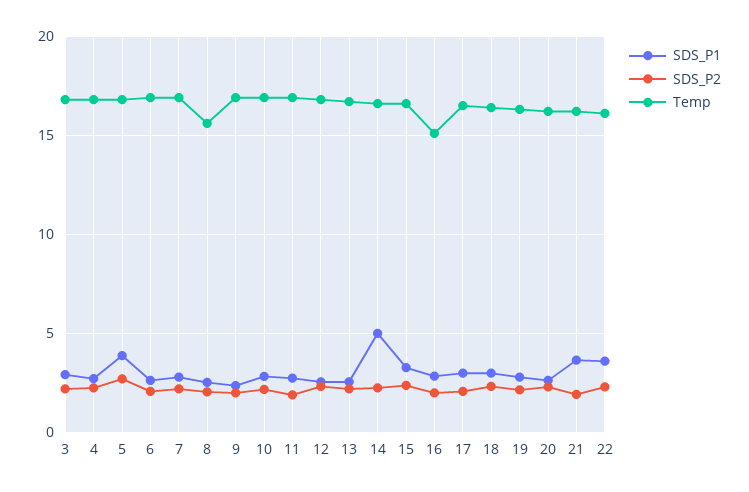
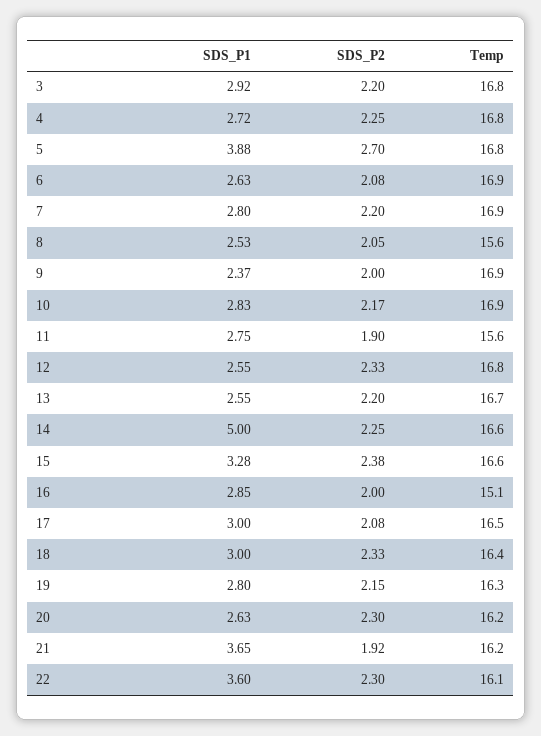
  {
    "SDS_P1": {
      "3": 2.92,
      "4": 2.72,
      "5": 3.88,
      "6": 2.63,
      "7": 2.8,
      "8": 2.53,
      "9": 2.37,
      "10": 2.83,
      "11": 2.75,
      "12": 2.55,
      "13": 2.55,
      "14": 5,
      "15": 3.28,
      "16": 2.85,
      "17": 3,
      "18": 3,
      "19": 2.8,
      "20": 2.63,
      "21": 3.65,
      "22": 3.6
    },
    "SDS_P2": {
      "3": 2.2,
      "4": 2.25,
      "5": 2.7,
      "6": 2.08,
      "7": 2.2,
      "8": 2.05,
      "9": 2,
      "10": 2.17,
      "11": 1.9,
      "12": 2.33,
      "13": 2.2,
      "14": 2.25,
      "15": 2.38,
      "16": 2,
      "17": 2.08,
      "18": 2.33,
      "19": 2.15,
      "20": 2.3,
      "21": 1.92,
      "22": 2.3
    },
    "Temp": {
      "3": 16.8,
      "4": 16.8,
      "5": 16.8,
      "6": 16.9,
      "7": 16.9,
      "8": 15.6,
      "9": 16.9,
      "10": 16.9,
-     "11": 17,
+     "11": 15.6,
      "12": 16.8,
      "13": 16.7,
      "14": 16.6,
      "15": 16.6,
      "16": 15.1,
      "17": 16.5,
      "18": 16.4,
      "19": 16.3,
      "20": 16.2,
      "21": 16.2,
      "22": 16.1
    }
  }

